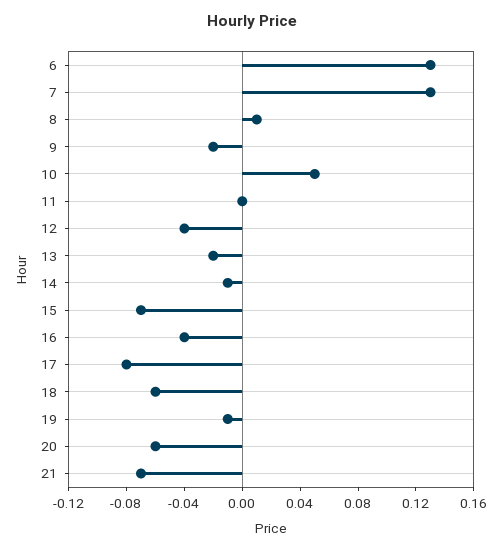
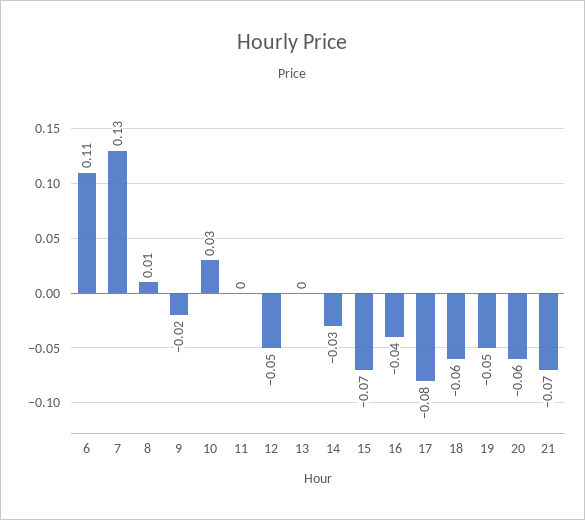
  {
-   "6": 0.13,
+   "6": 0.11,
    "7": 0.13,
    "8": 0.01,
    "9": -0.02,
-   "10": 0.05,
+   "10": 0.03,
    "11": 0,
-   "12": -0.04,
+   "12": -0.05,
-   "13": -0.02,
+   "13": 0,
-   "14": -0.01,
+   "14": -0.03,
    "15": -0.07,
    "16": -0.04,
    "17": -0.08,
    "18": -0.06,
-   "19": -0.01,
+   "19": -0.05,
    "20": -0.06,
    "21": -0.07
  }

